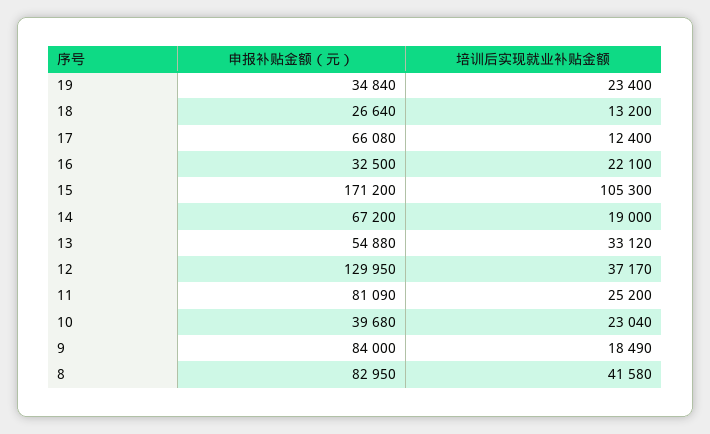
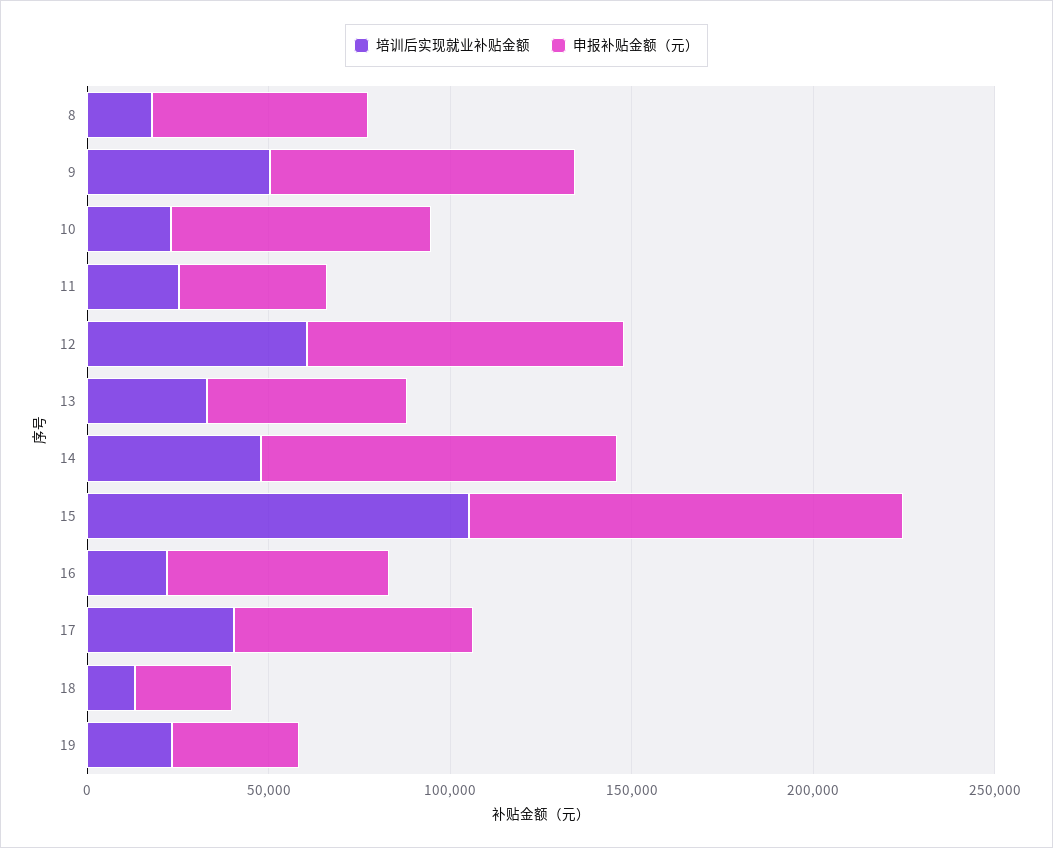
  {
    "申报补贴金额（元）": {
      "19": 34840,
      "18": 26640,
      "17": 66080,
-     "16": 32500,
+     "16": 60000,
-     "15": 171200,
+     "15": 120000,
-     "14": 67200,
+     "14": 100000,
      "13": 54880,
-     "12": 129950,
+     "12": 90000,
-     "11": 81090,
+     "11": 40000,
-     "10": 39680,
+     "10": 70000,
      "9": 84000,
-     "8": 82950
+     "8": 60000
    },
    "培训后实现就业补贴金额": {
      "19": 23400,
      "18": 13200,
-     "17": 12400,
+     "17": 40000,
      "16": 22100,
      "15": 105300,
-     "14": 19000,
+     "14": 50000,
      "13": 33120,
-     "12": 37170,
+     "12": 60000,
      "11": 25200,
      "10": 23040,
-     "9": 18490,
+     "9": 50000,
-     "8": 41580
+     "8": 20000
    }
  }

